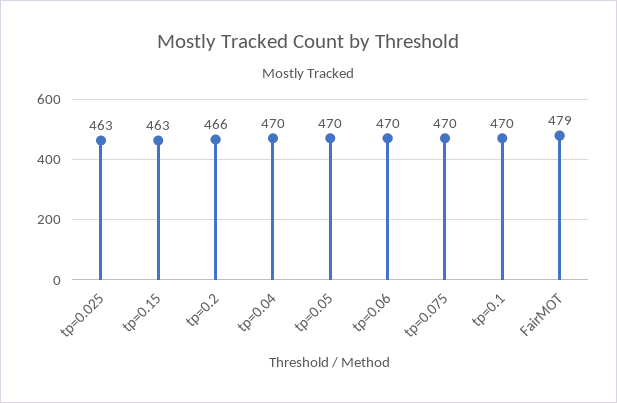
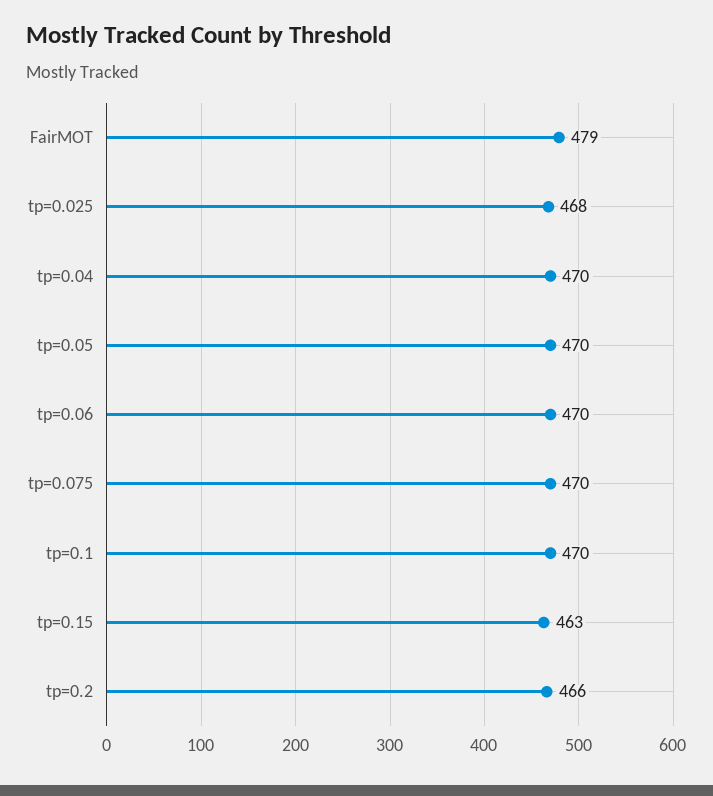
  {
-   "tp=0.025": 463,
+   "tp=0.025": 468,
    "tp=0.15": 463,
    "tp=0.2": 466,
    "tp=0.04": 470,
    "tp=0.05": 470,
    "tp=0.06": 470,
    "tp=0.075": 470,
    "tp=0.1": 470,
    "FairMOT": 479
  }

